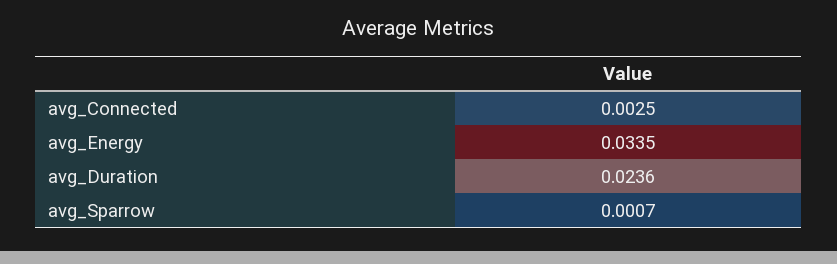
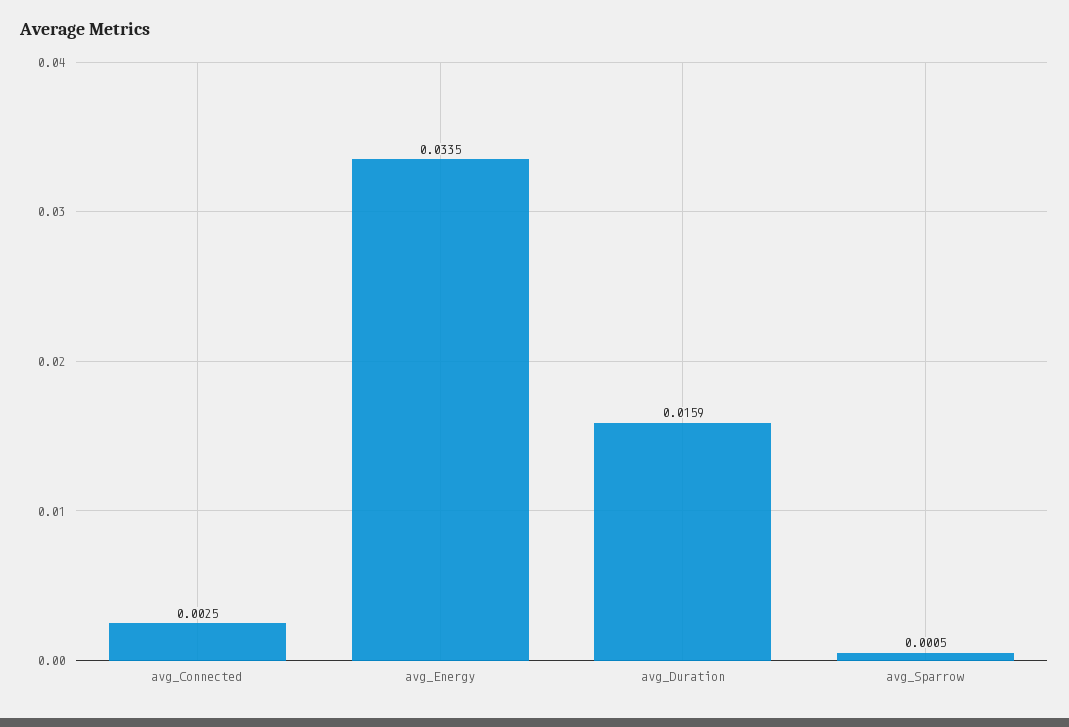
  {
    "avg_Connected": 0.0025,
    "avg_Energy": 0.0335,
-   "avg_Duration": 0.0236,
+   "avg_Duration": 0.0159,
-   "avg_Sparrow": 0.0007
+   "avg_Sparrow": 0.0005
  }

